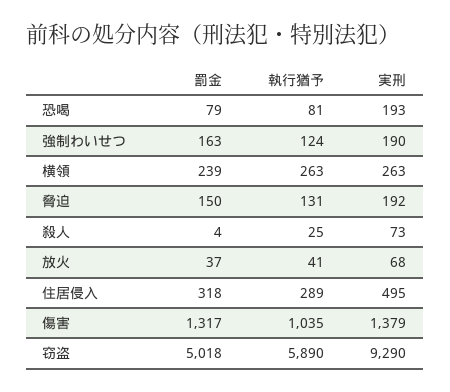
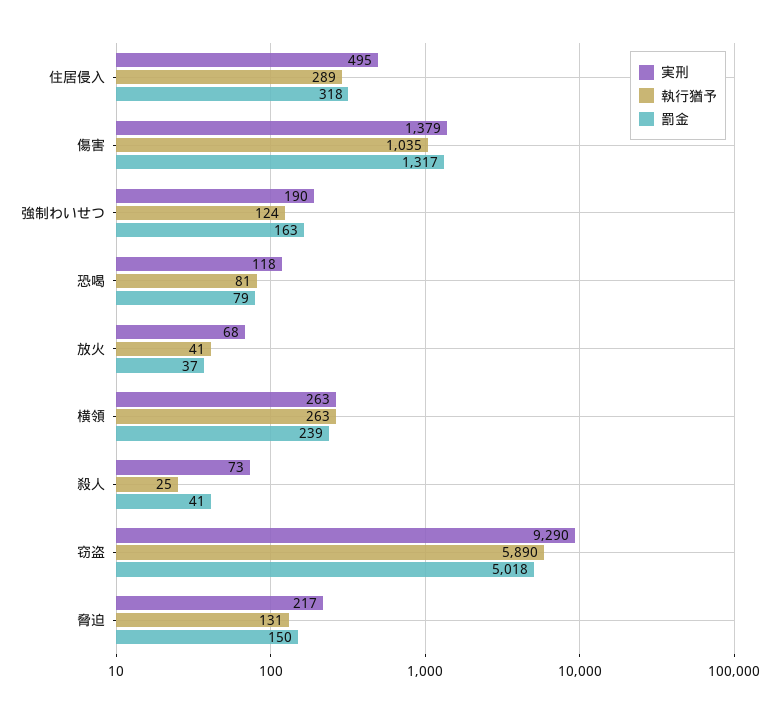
  {
    "罰金": {
      "恐喝": 79,
      "強制わいせつ": 163,
      "横領": 239,
      "脅迫": 150,
-     "殺人": 4,
+     "殺人": 41,
      "放火": 37,
      "住居侵入": 318,
      "傷害": 1317,
      "窃盗": 5018
    },
    "執行猶予": {
      "恐喝": 81,
      "強制わいせつ": 124,
      "横領": 263,
      "脅迫": 131,
      "殺人": 25,
      "放火": 41,
      "住居侵入": 289,
      "傷害": 1035,
      "窃盗": 5890
    },
    "実刑": {
-     "恐喝": 193,
+     "恐喝": 118,
      "強制わいせつ": 190,
      "横領": 263,
-     "脅迫": 192,
+     "脅迫": 217,
      "殺人": 73,
      "放火": 68,
      "住居侵入": 495,
      "傷害": 1379,
      "窃盗": 9290
    }
  }

